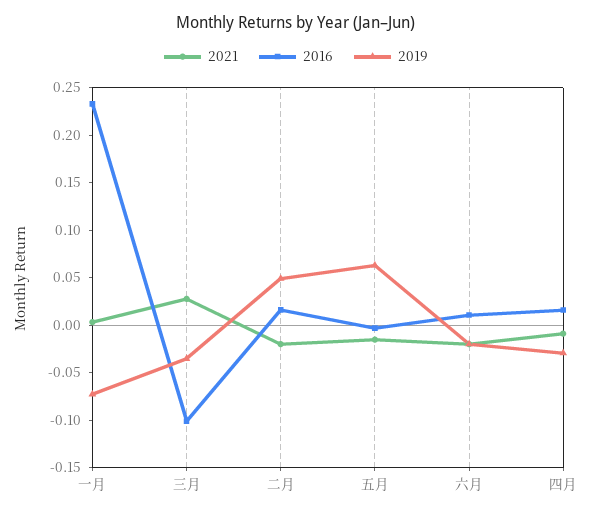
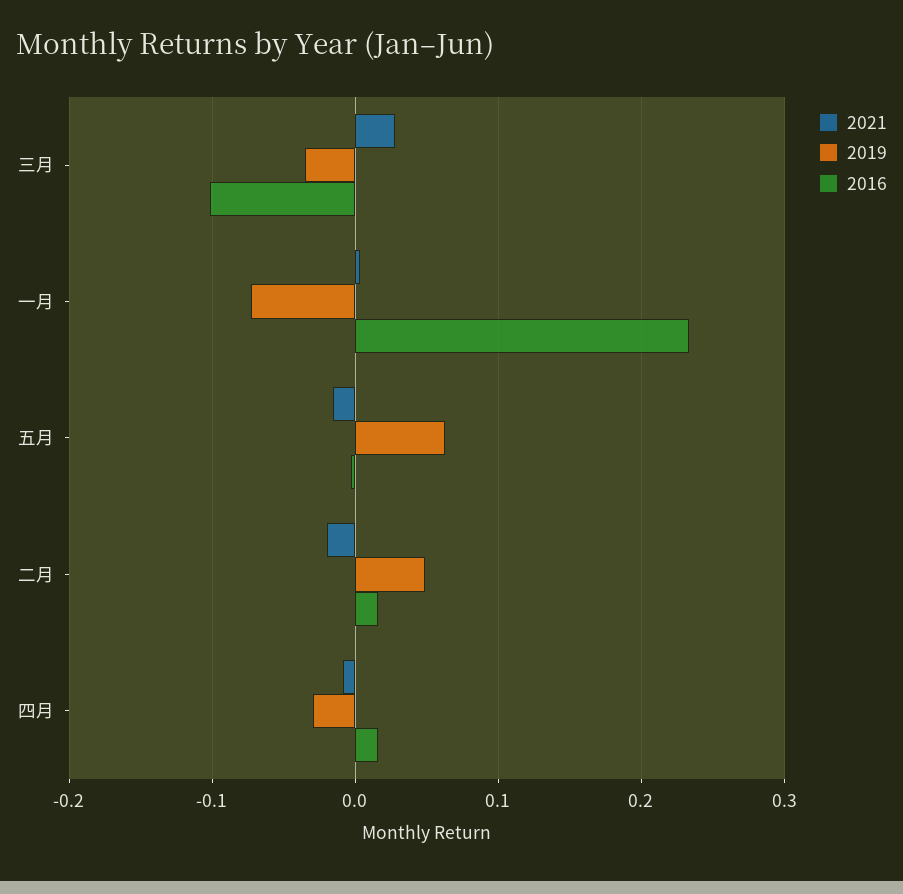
  {
    "2021": {
      "一月": 0,
      "三月": 0.03,
      "二月": -0.02,
      "五月": -0.02,
-     "六月": -0.02,
      "四月": -0.01
    },
    "2016": {
      "一月": 0.23,
      "三月": -0.1,
      "二月": 0.02,
      "五月": 0,
-     "六月": 0.01,
      "四月": 0.02
    },
    "2019": {
      "一月": -0.07,
      "三月": -0.04,
      "二月": 0.05,
      "五月": 0.06,
-     "六月": -0.02,
      "四月": -0.03
    }
  }

